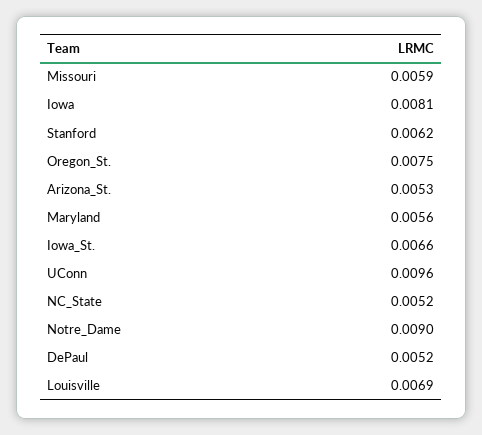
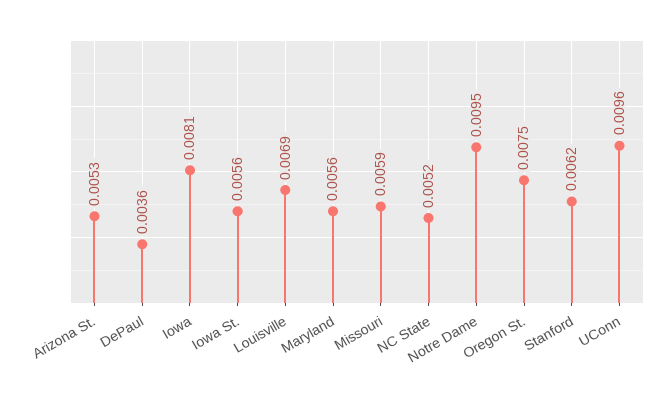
  {
    "Missouri": 0.0059,
    "Iowa": 0.0081,
    "Stanford": 0.0062,
    "Oregon_St.": 0.0075,
    "Arizona_St.": 0.0053,
    "Maryland": 0.0056,
-   "Iowa_St.": 0.0066,
+   "Iowa_St.": 0.0056,
    "UConn": 0.0096,
    "NC_State": 0.0052,
-   "Notre_Dame": 0.009,
+   "Notre_Dame": 0.0095,
-   "DePaul": 0.0052,
+   "DePaul": 0.0036,
    "Louisville": 0.0069
  }

